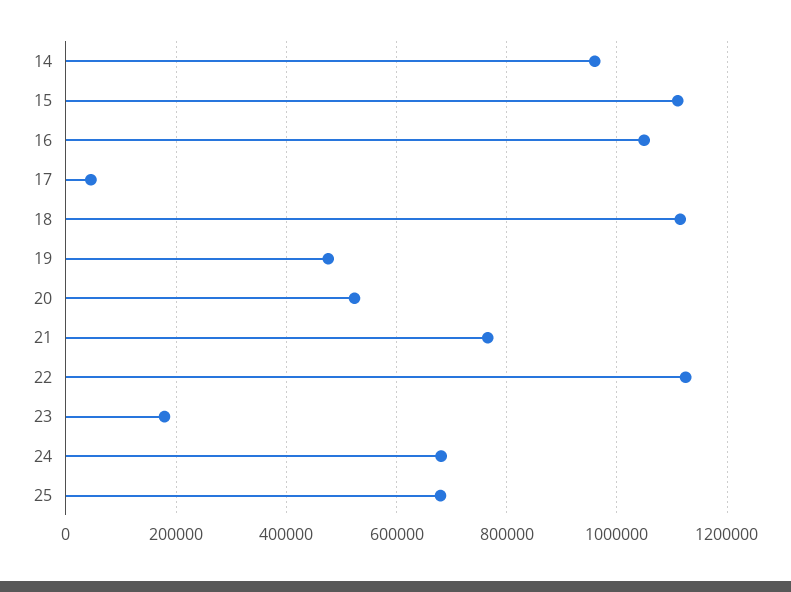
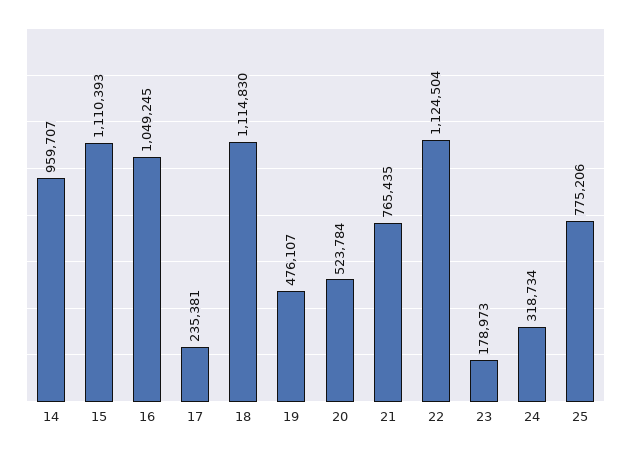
  {
    "14": 959707,
    "15": 1110393,
    "16": 1049245,
-   "17": 40000,
+   "17": 235381,
    "18": 1114830,
    "19": 476107,
    "20": 523784,
    "21": 765435,
    "22": 1124504,
    "23": 178973,
-   "24": 680000,
+   "24": 318734,
-   "25": 680000
+   "25": 775206
  }

